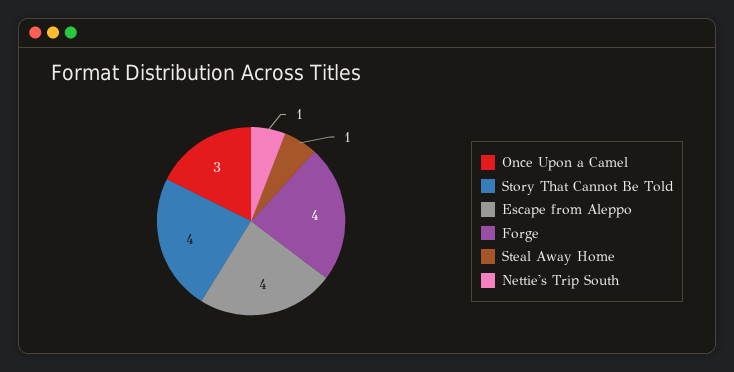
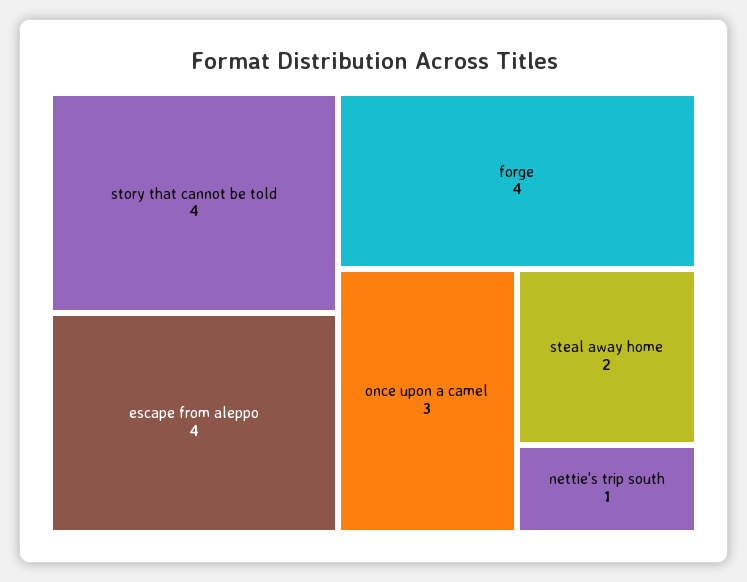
  {
    "Once Upon a Camel": 3,
    "Story That Cannot Be Told": 4,
    "Escape from Aleppo": 4,
    "Forge": 4,
-   "Steal Away Home": 1,
+   "Steal Away Home": 2,
    "Nettie's Trip South": 1
  }

